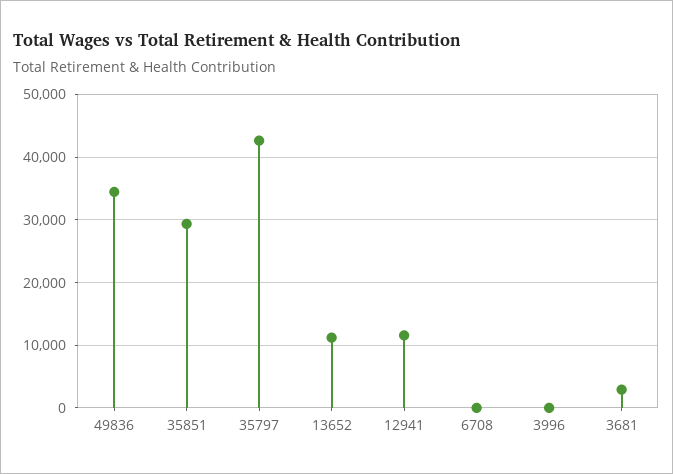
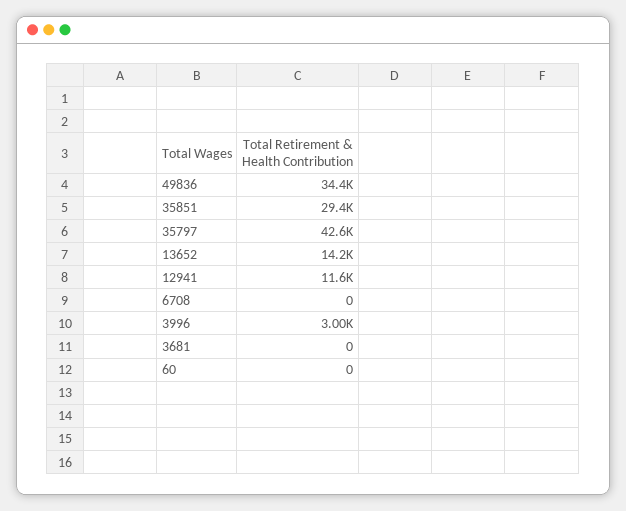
  {
    "49836": 34400,
    "35851": 29400,
    "35797": 42600,
-   "13652": 11000,
+   "13652": 14200,
    "12941": 11600,
    "6708": 0,
-   "3996": 0,
+   "3996": 3000,
-   "3681": 3000
+   "3681": 0,
+   "60": 0
  }

